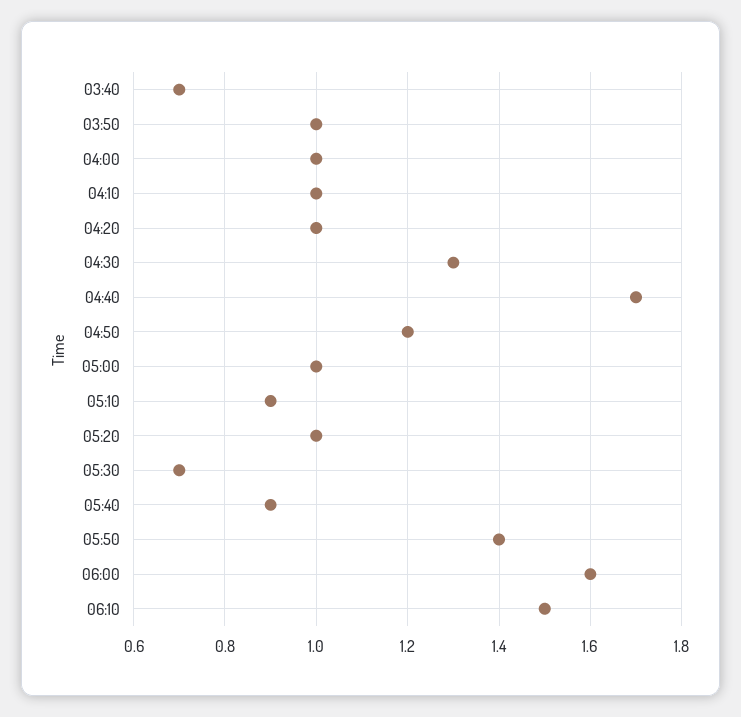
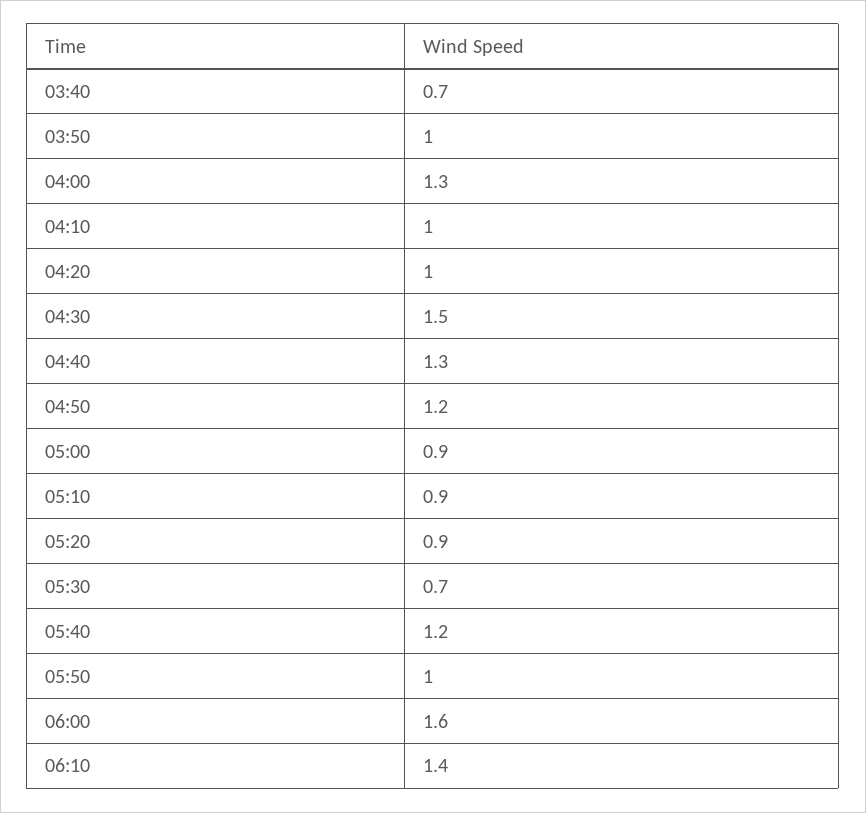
  {
    "03:40": 0.7,
    "03:50": 1,
-   "04:00": 1,
+   "04:00": 1.3,
    "04:10": 1,
    "04:20": 1,
-   "04:30": 1.3,
+   "04:30": 1.5,
-   "04:40": 1.7,
+   "04:40": 1.3,
    "04:50": 1.2,
-   "05:00": 1,
+   "05:00": 0.9,
    "05:10": 0.9,
-   "05:20": 1,
+   "05:20": 0.9,
    "05:30": 0.7,
-   "05:40": 0.9,
+   "05:40": 1.2,
-   "05:50": 1.4,
+   "05:50": 1,
    "06:00": 1.6,
-   "06:10": 1.5
+   "06:10": 1.4
  }

